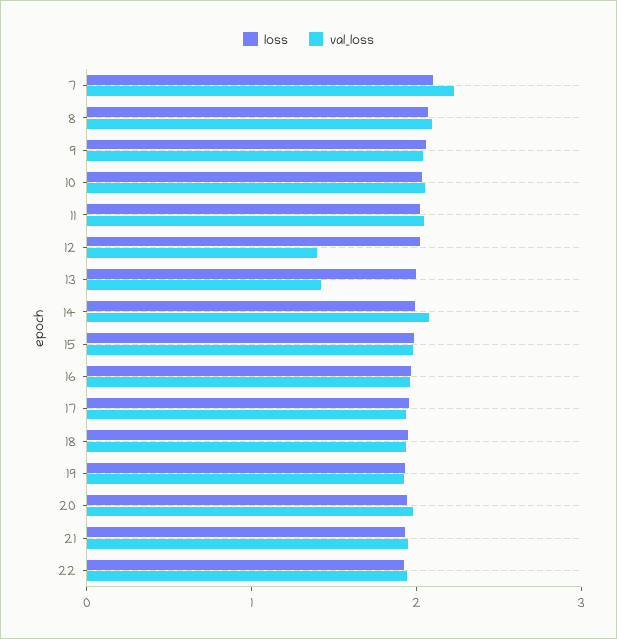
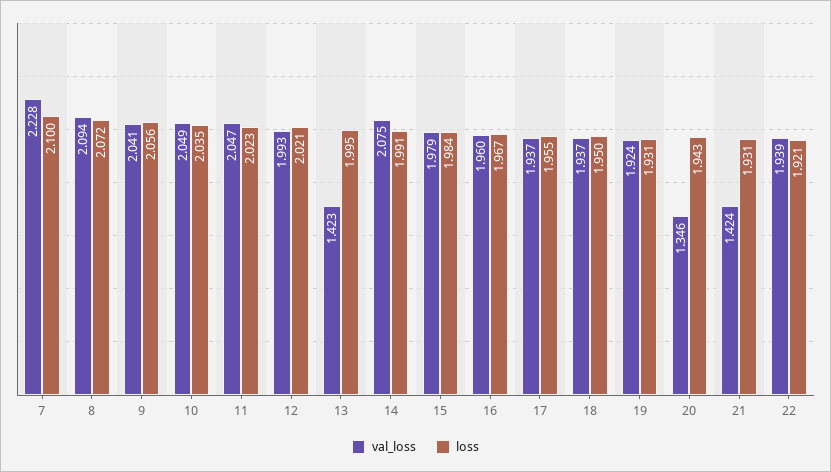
  {
    "loss": {
      "7": 2.1,
      "8": 2.072,
      "9": 2.056,
      "10": 2.035,
      "11": 2.023,
      "12": 2.021,
      "13": 1.995,
      "14": 1.991,
      "15": 1.984,
      "16": 1.967,
      "17": 1.955,
      "18": 1.95,
      "19": 1.931,
      "20": 1.943,
      "21": 1.931,
      "22": 1.921
    },
    "val_loss": {
      "7": 2.228,
      "8": 2.094,
      "9": 2.041,
      "10": 2.049,
      "11": 2.047,
-     "12": 1.4,
+     "12": 1.993,
      "13": 1.423,
      "14": 2.075,
      "15": 1.979,
      "16": 1.96,
      "17": 1.937,
      "18": 1.937,
      "19": 1.924,
-     "20": 2,
+     "20": 1.346,
-     "21": 2,
+     "21": 1.424,
      "22": 1.939
    }
  }

